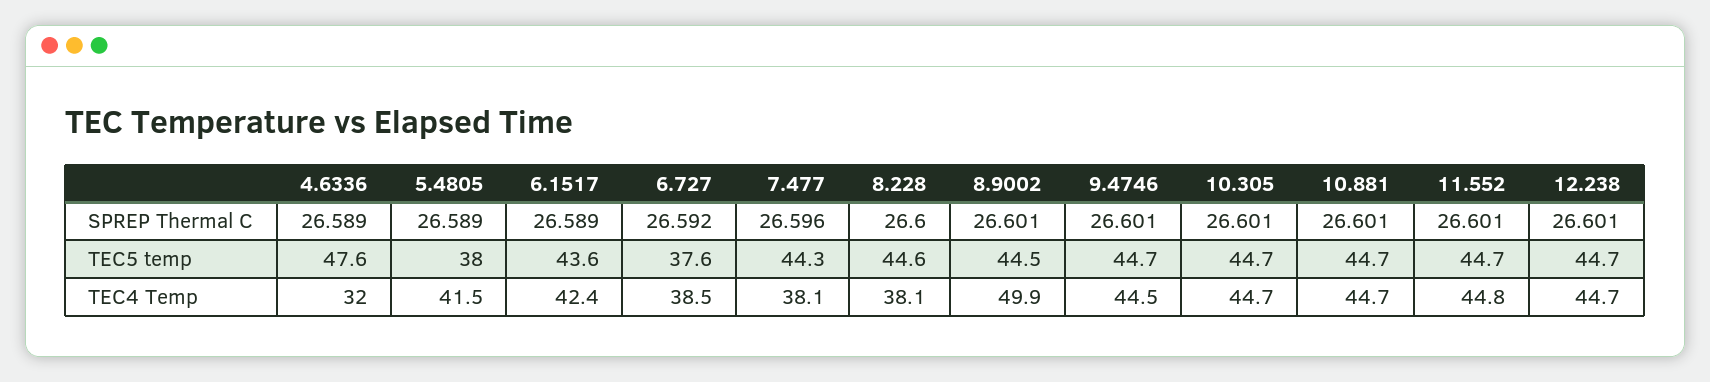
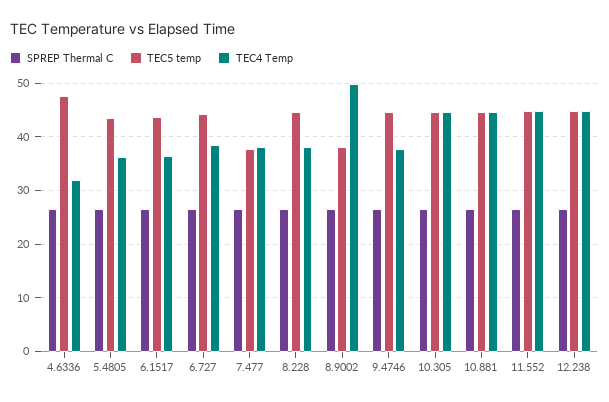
  {
    "SPREP Thermal C": {
      "4.6336": 26.589,
      "5.4805": 26.589,
      "6.1517": 26.589,
      "6.727": 26.592,
      "7.477": 26.596,
      "8.228": 26.6,
      "8.9002": 26.601,
      "9.4746": 26.601,
      "10.305": 26.601,
      "10.881": 26.601,
      "11.552": 26.601,
      "12.238": 26.601
    },
    "TEC5 temp": {
      "4.6336": 47.6,
-     "5.4805": 38,
+     "5.4805": 44,
      "6.1517": 43.6,
-     "6.727": 37.6,
+     "6.727": 44,
-     "7.477": 44.3,
+     "7.477": 38,
      "8.228": 44.6,
-     "8.9002": 44.5,
+     "8.9002": 38,
      "9.4746": 44.7,
      "10.305": 44.7,
      "10.881": 44.7,
      "11.552": 44.7,
      "12.238": 44.7
    },
    "TEC4 Temp": {
      "4.6336": 32,
-     "5.4805": 41.5,
+     "5.4805": 36,
-     "6.1517": 42.4,
+     "6.1517": 36,
      "6.727": 38.5,
      "7.477": 38.1,
      "8.228": 38.1,
      "8.9002": 49.9,
-     "9.4746": 44.5,
+     "9.4746": 38,
      "10.305": 44.7,
      "10.881": 44.7,
      "11.552": 44.8,
      "12.238": 44.7
    }
  }

